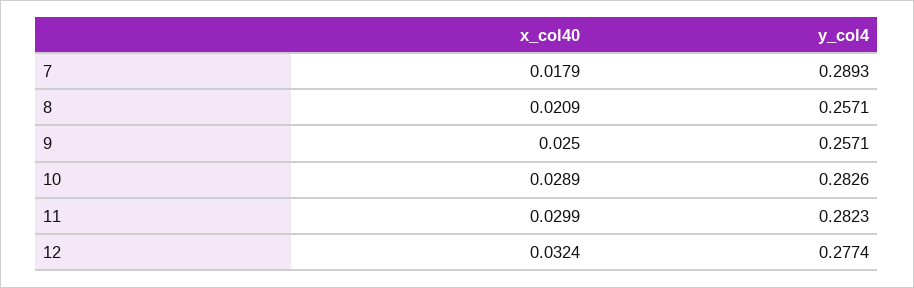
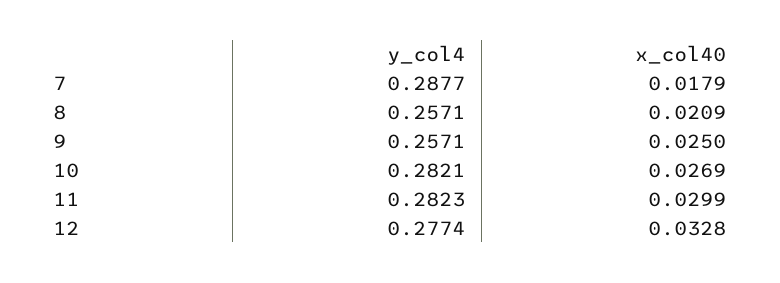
  {
    "x_col40": {
      "7": 0.0179,
      "8": 0.0209,
      "9": 0.025,
-     "10": 0.0289,
+     "10": 0.0269,
      "11": 0.0299,
-     "12": 0.0324
+     "12": 0.0328
    },
    "y_col4": {
-     "7": 0.2893,
+     "7": 0.2877,
      "8": 0.2571,
      "9": 0.2571,
-     "10": 0.2826,
+     "10": 0.2821,
      "11": 0.2823,
      "12": 0.2774
    }
  }

